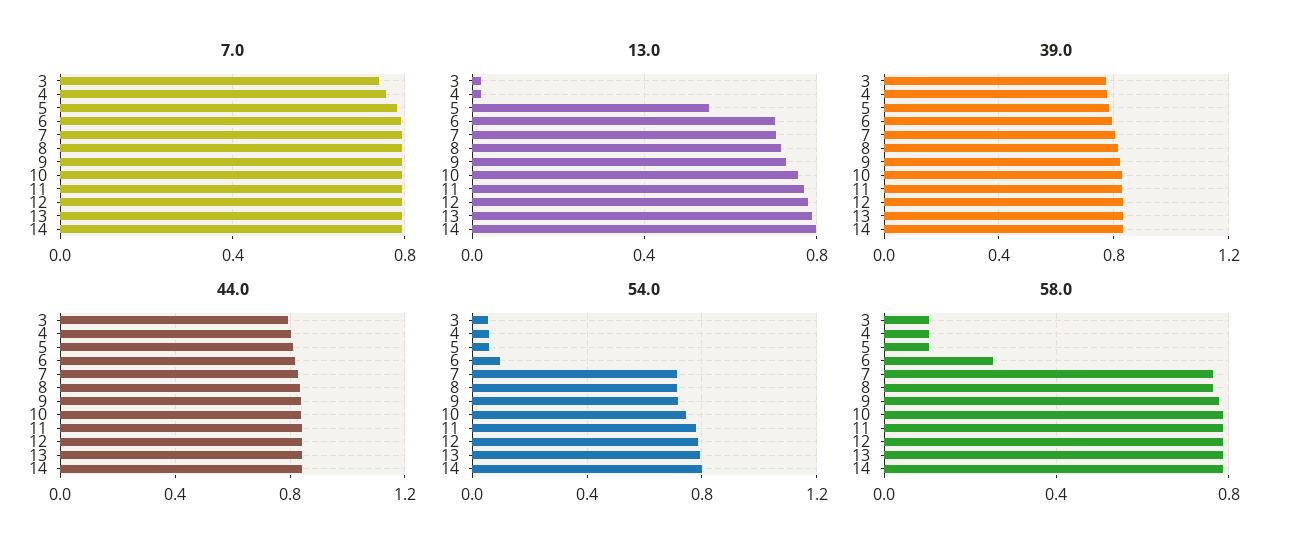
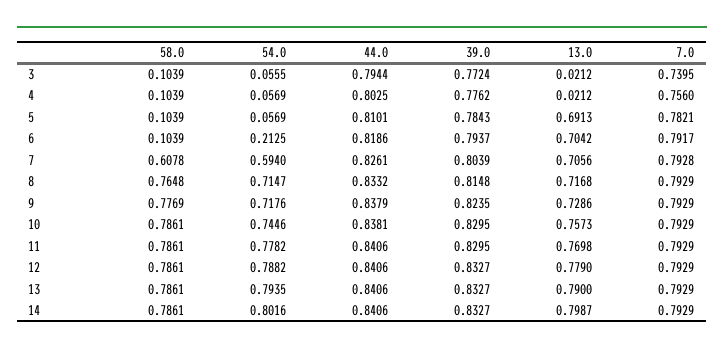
  {
    "7.0": {
      "3": 0.7395,
      "4": 0.756,
      "5": 0.7821,
      "6": 0.7917,
      "7": 0.7928,
      "8": 0.7929,
      "9": 0.7929,
      "10": 0.7929,
      "11": 0.7929,
      "12": 0.7929,
      "13": 0.7929,
      "14": 0.7929
    },
    "13.0": {
      "3": 0.0212,
      "4": 0.0212,
-     "5": 0.55,
+     "5": 0.6913,
      "6": 0.7042,
      "7": 0.7056,
      "8": 0.7168,
      "9": 0.7286,
      "10": 0.7573,
      "11": 0.7698,
      "12": 0.779,
      "13": 0.79,
      "14": 0.7987
    },
    "39.0": {
      "3": 0.7724,
      "4": 0.7762,
      "5": 0.7843,
      "6": 0.7937,
      "7": 0.8039,
      "8": 0.8148,
      "9": 0.8235,
      "10": 0.8295,
      "11": 0.8295,
      "12": 0.8327,
      "13": 0.8327,
      "14": 0.8327
    },
    "44.0": {
      "3": 0.7944,
      "4": 0.8025,
      "5": 0.8101,
      "6": 0.8186,
      "7": 0.8261,
      "8": 0.8332,
      "9": 0.8379,
      "10": 0.8381,
      "11": 0.8406,
      "12": 0.8406,
      "13": 0.8406,
      "14": 0.8406
    },
    "54.0": {
      "3": 0.0555,
      "4": 0.0569,
      "5": 0.0569,
-     "6": 0.1,
+     "6": 0.2125,
-     "7": 0.7,
+     "7": 0.594,
      "8": 0.7147,
      "9": 0.7176,
      "10": 0.7446,
      "11": 0.7782,
      "12": 0.7882,
      "13": 0.7935,
      "14": 0.8016
    },
    "58.0": {
      "3": 0.1039,
      "4": 0.1039,
      "5": 0.1039,
-     "6": 0.25,
+     "6": 0.1039,
-     "7": 0.75,
+     "7": 0.6078,
      "8": 0.7648,
      "9": 0.7769,
      "10": 0.7861,
      "11": 0.7861,
      "12": 0.7861,
      "13": 0.7861,
      "14": 0.7861
    }
  }

